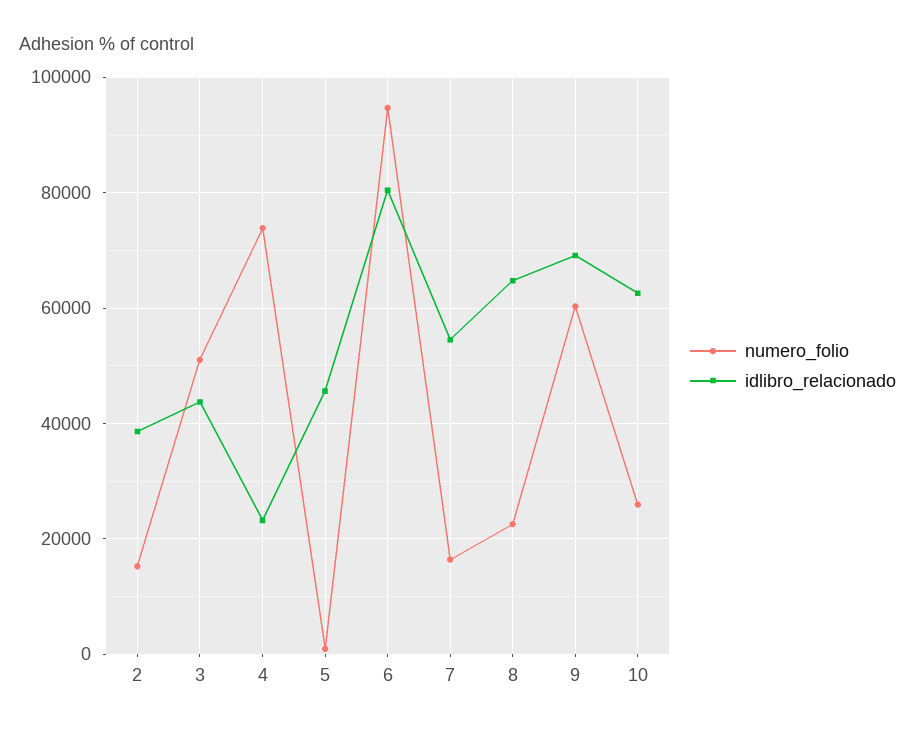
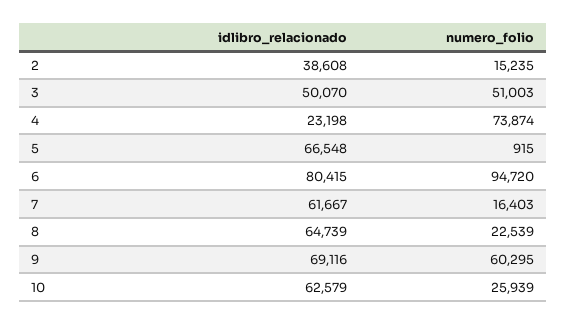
  {
    "numero_folio": {
      "2": 15235,
      "3": 51003,
      "4": 73874,
      "5": 915,
      "6": 94720,
      "7": 16403,
      "8": 22539,
      "9": 60295,
      "10": 25939
    },
    "idlibro_relacionado": {
      "2": 38608,
-     "3": 44000,
+     "3": 50070,
      "4": 23198,
-     "5": 46000,
+     "5": 66548,
      "6": 80415,
-     "7": 54000,
+     "7": 61667,
      "8": 64739,
      "9": 69116,
      "10": 62579
    }
  }

